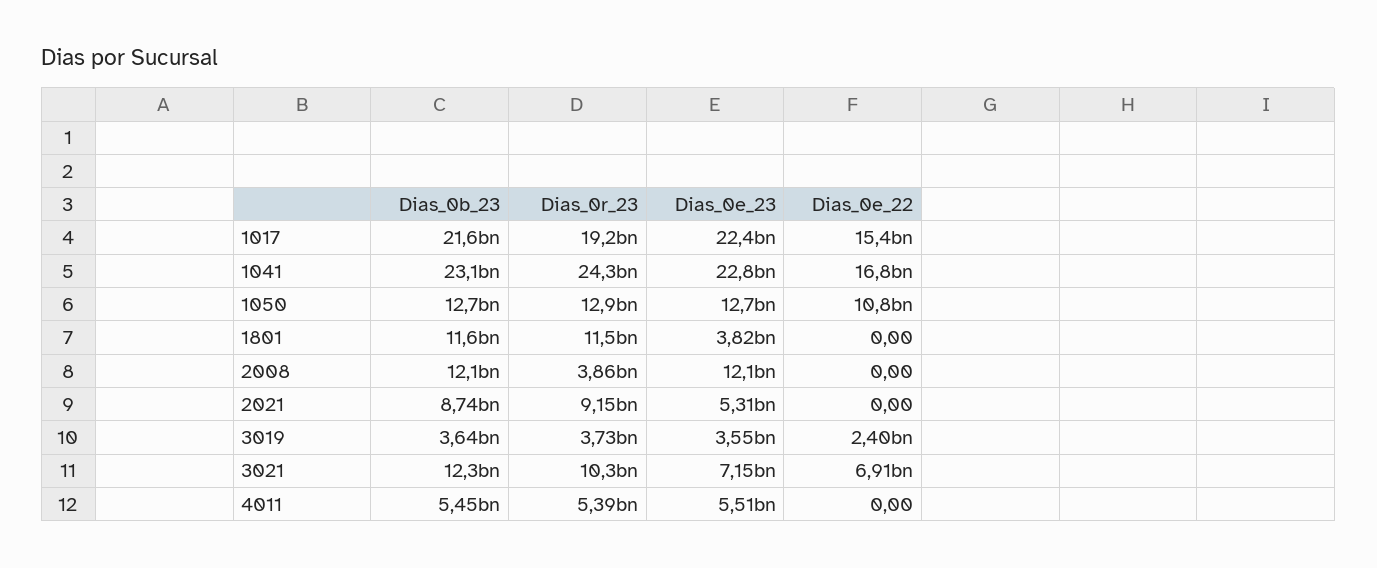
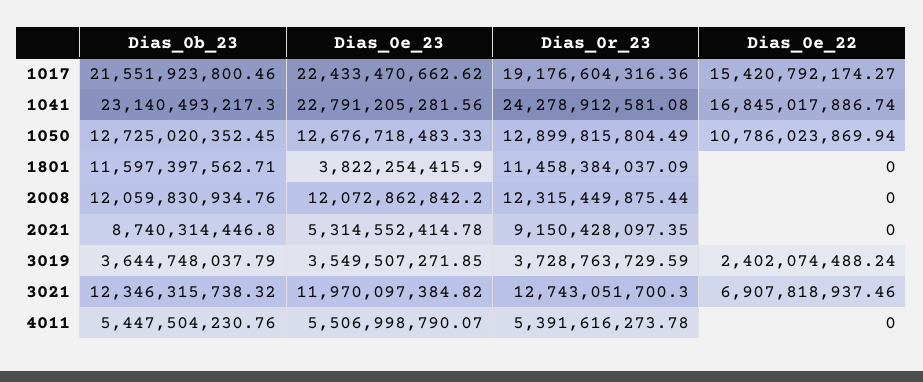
  {
    "Dias_0b_23": {
      "1017": 21551923800.46,
      "1041": 23140493217.3,
      "1050": 12725020352.45,
      "1801": 11597397562.71,
      "2008": 12059830934.76,
      "2021": 8740314446.8,
      "3019": 3644748037.79,
      "3021": 12346315738.32,
      "4011": 5447504230.76
    },
    "Dias_0r_23": {
      "1017": 19176604316.36,
      "1041": 24278912581.08,
      "1050": 12899815804.49,
      "1801": 11458384037.09,
-     "2008": 3860000000,
+     "2008": 12315449875.44,
      "2021": 9150428097.35,
      "3019": 3728763729.59,
-     "3021": 10300000000,
+     "3021": 12743051700.3,
      "4011": 5391616273.78
    },
    "Dias_0e_23": {
      "1017": 22433470662.62,
      "1041": 22791205281.56,
      "1050": 12676718483.33,
      "1801": 3822254415.9,
      "2008": 12072862842.2,
      "2021": 5314552414.78,
      "3019": 3549507271.85,
-     "3021": 7150000000,
+     "3021": 11970097384.82,
      "4011": 5506998790.07
    },
    "Dias_0e_22": {
      "1017": 15420792174.27,
      "1041": 16845017886.74,
      "1050": 10786023869.94,
      "1801": 0,
      "2008": 0,
      "2021": 0,
      "3019": 2402074488.24,
      "3021": 6907818937.46,
      "4011": 0
    }
  }

